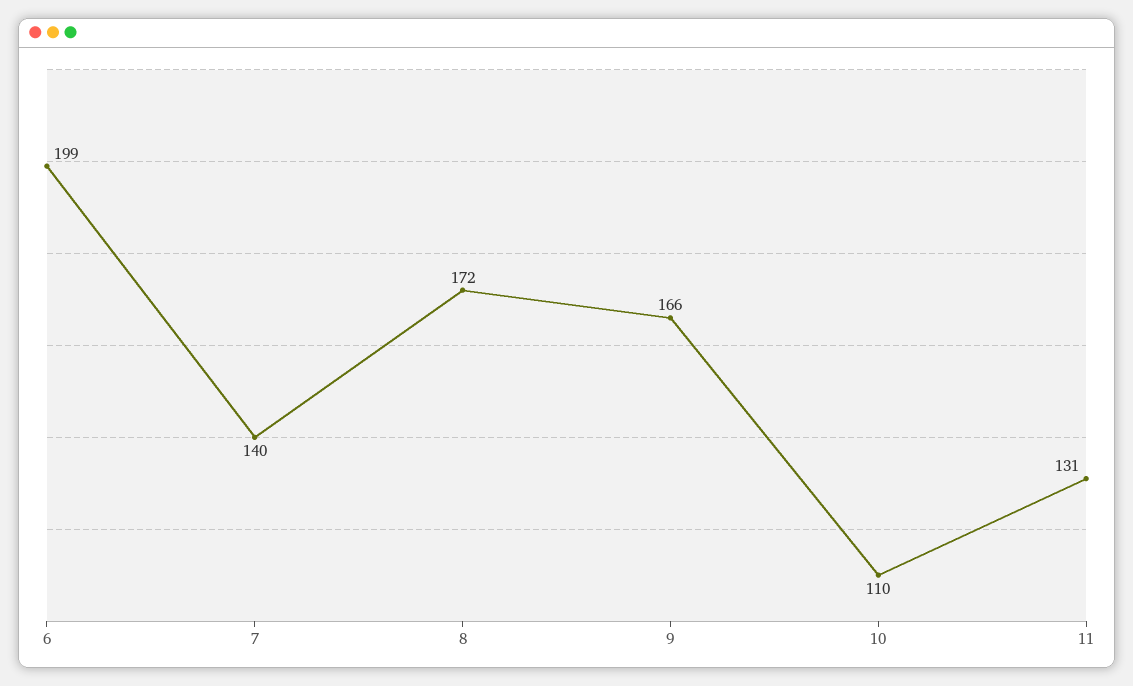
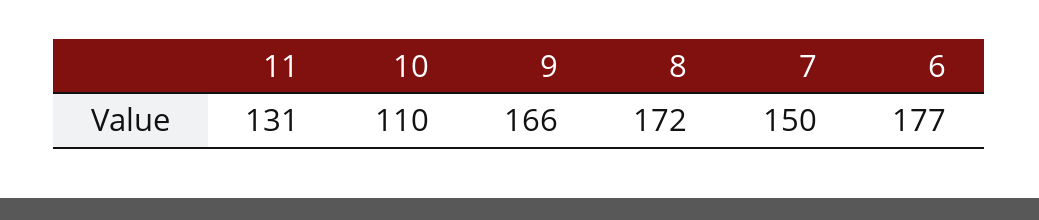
  {
-   "6": 199,
+   "6": 177,
-   "7": 140,
+   "7": 150,
    "8": 172,
    "9": 166,
    "10": 110,
    "11": 131
  }

